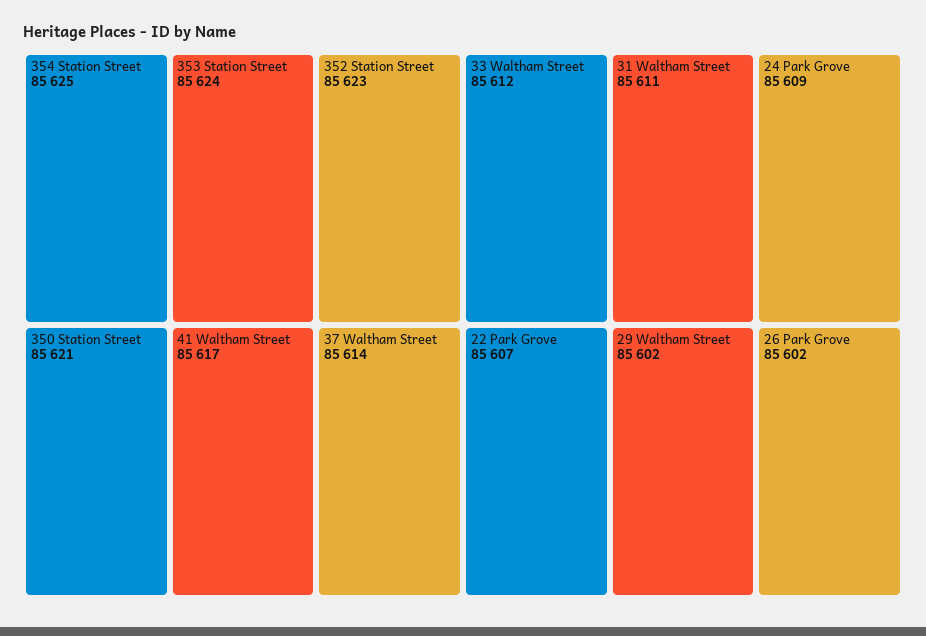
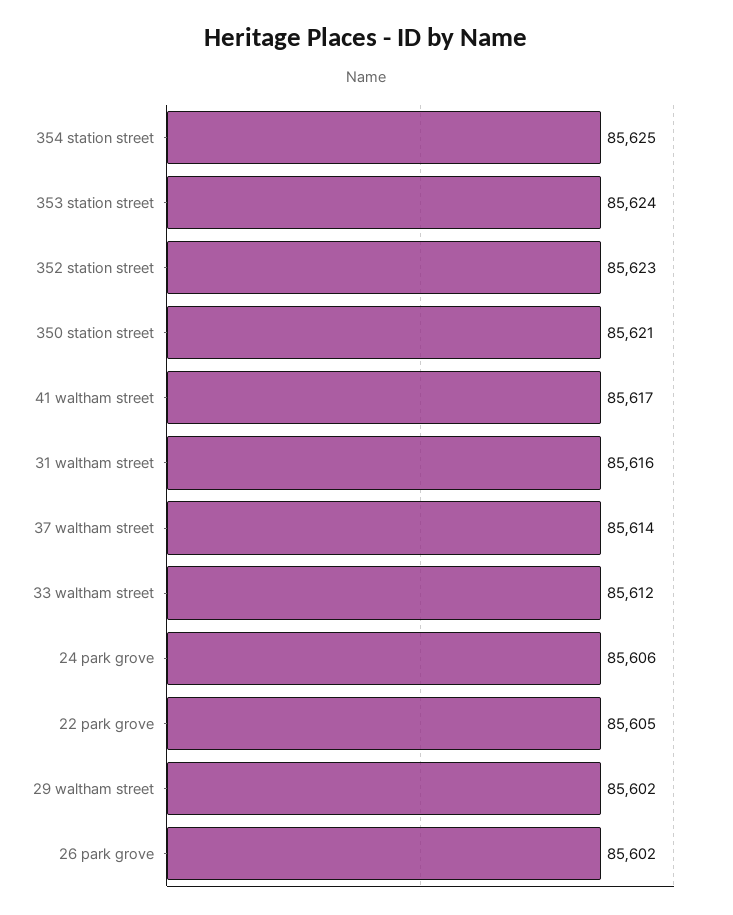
  {
    "354 Station Street": 85625,
    "353 Station Street": 85624,
    "352 Station Street": 85623,
    "350 Station Street": 85621,
    "41 Waltham Street": 85617,
    "37 Waltham Street": 85614,
    "33 Waltham Street": 85612,
-   "31 Waltham Street": 85611,
+   "31 Waltham Street": 85616,
-   "24 Park Grove": 85609,
+   "24 Park Grove": 85606,
-   "22 Park Grove": 85607,
+   "22 Park Grove": 85605,
    "29 Waltham Street": 85602,
    "26 Park Grove": 85602
  }

